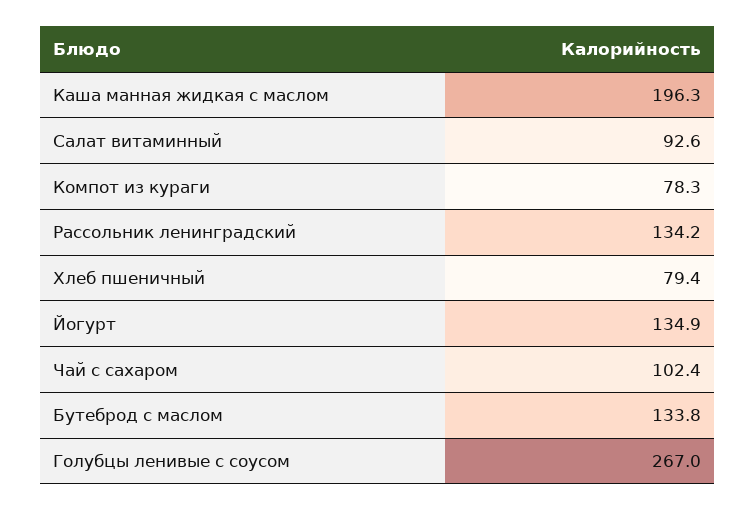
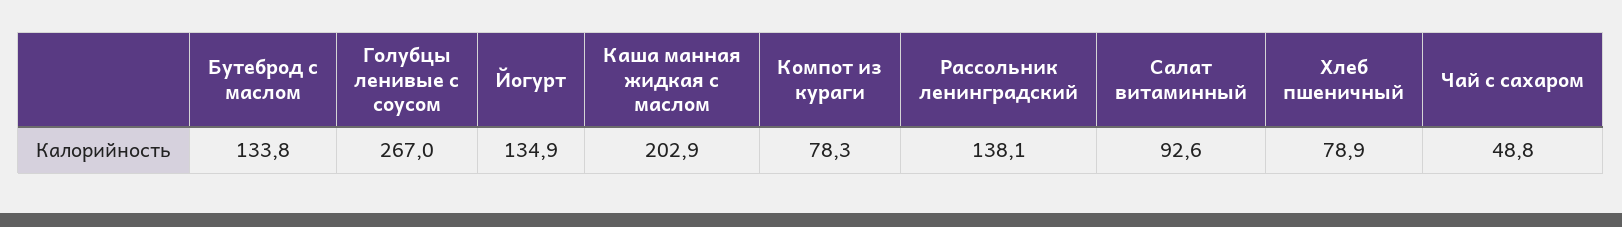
  {
-   "Каша манная жидкая с маслом": 196.3,
+   "Каша манная жидкая с маслом": 202.9,
    "Салат витаминный": 92.6,
    "Компот из кураги": 78.3,
-   "Рассольник ленинградский": 134.2,
+   "Рассольник ленинградский": 138.1,
-   "Хлеб пшеничный": 79.4,
+   "Хлеб пшеничный": 78.9,
    "Йогурт": 134.9,
-   "Чай с сахаром": 102.4,
+   "Чай с сахаром": 48.8,
    "Бутеброд с маслом": 133.8,
    "Голубцы ленивые с соусом": 267
  }

